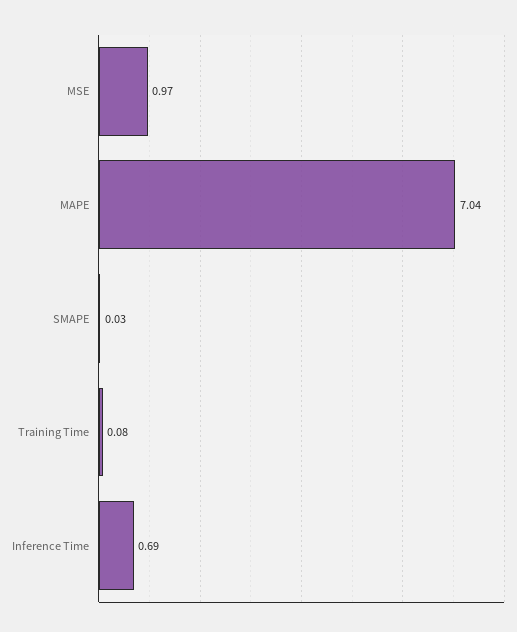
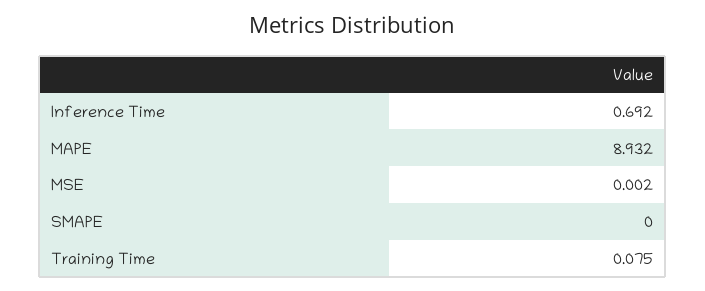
  {
-   "MSE": 0.97,
+   "MSE": 0.002,
-   "MAPE": 7.04,
+   "MAPE": 8.932,
-   "SMAPE": 0.03,
+   "SMAPE": 0,
    "Training Time": 0.075,
    "Inference Time": 0.692
  }

